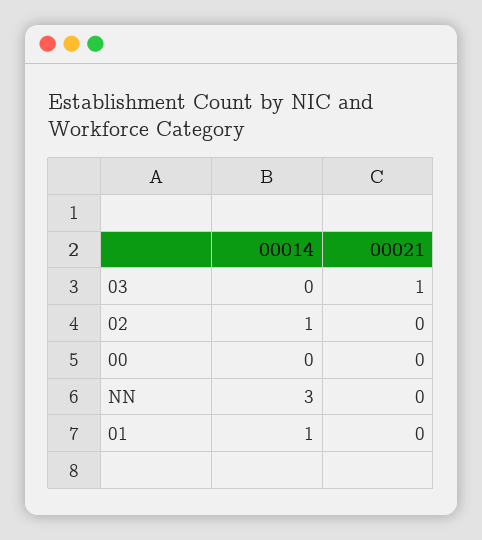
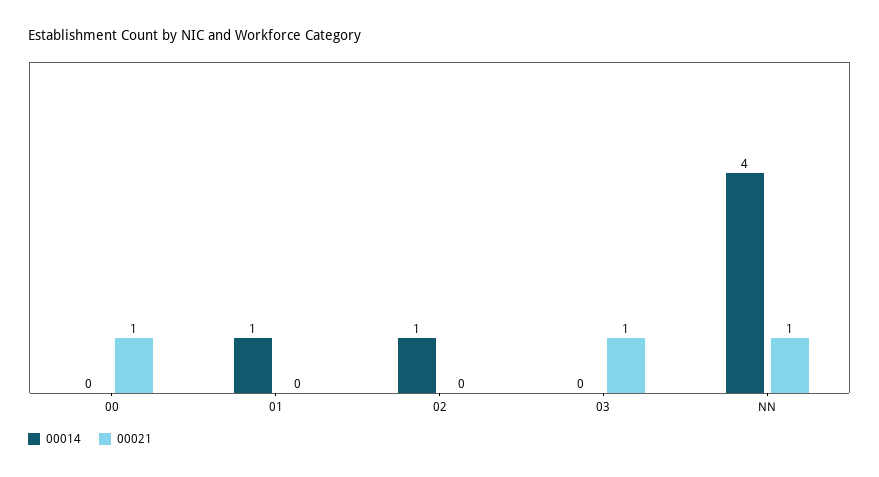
  {
    "00014": {
      "03": 0,
      "02": 1,
      "00": 0,
-     "NN": 3,
+     "NN": 4,
      "01": 1
    },
    "00021": {
      "03": 1,
      "02": 0,
-     "00": 0,
+     "00": 1,
-     "NN": 0,
+     "NN": 1,
      "01": 0
    }
  }

